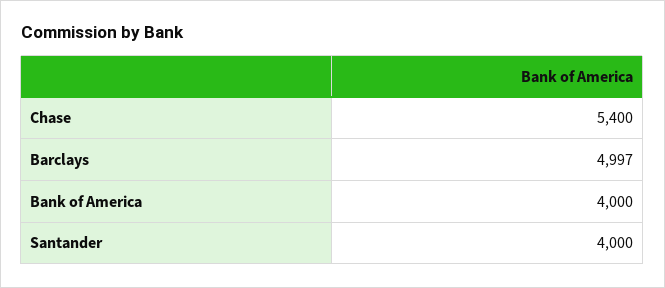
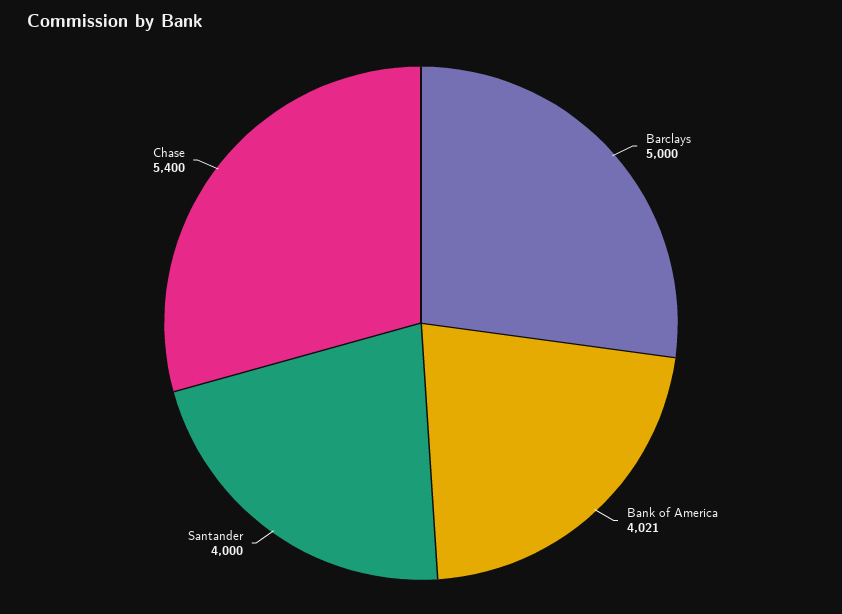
  {
    "Chase": 5400,
-   "Barclays": 4997,
+   "Barclays": 5000,
-   "Bank of America": 4000,
+   "Bank of America": 4021,
    "Santander": 4000
  }

